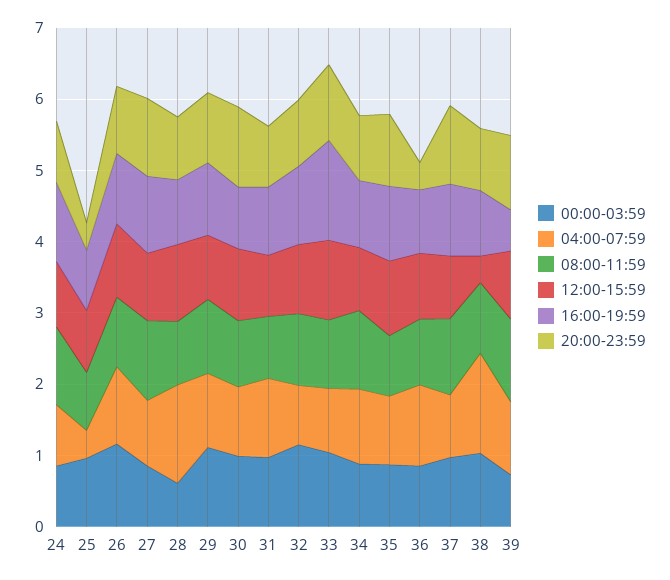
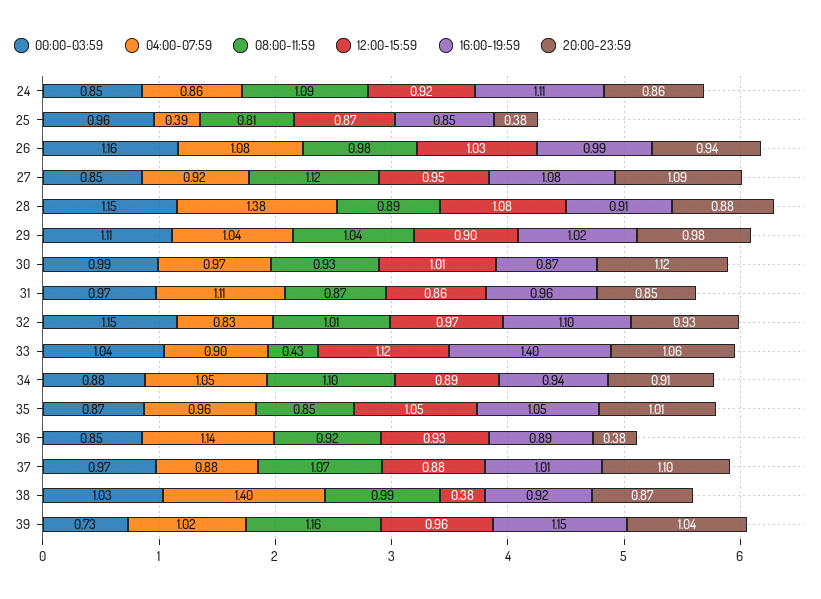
  {
    "00:00-03:59": {
      "24": 0.85,
      "25": 0.96,
      "26": 1.16,
      "27": 0.85,
-     "28": 0.6,
+     "28": 1.15,
      "29": 1.11,
      "30": 0.99,
      "31": 0.97,
      "32": 1.15,
      "33": 1.04,
      "34": 0.88,
      "35": 0.87,
      "36": 0.85,
      "37": 0.97,
      "38": 1.03,
      "39": 0.73
    },
    "04:00-07:59": {
      "24": 0.86,
      "25": 0.39,
      "26": 1.08,
      "27": 0.92,
      "28": 1.38,
      "29": 1.04,
      "30": 0.97,
      "31": 1.11,
      "32": 0.83,
      "33": 0.9,
      "34": 1.05,
      "35": 0.96,
      "36": 1.14,
      "37": 0.88,
      "38": 1.4,
      "39": 1.02
    },
    "08:00-11:59": {
      "24": 1.09,
      "25": 0.81,
      "26": 0.98,
      "27": 1.12,
      "28": 0.89,
      "29": 1.04,
      "30": 0.93,
      "31": 0.87,
      "32": 1.01,
-     "33": 1,
+     "33": 0.43,
      "34": 1.1,
      "35": 0.85,
      "36": 0.92,
      "37": 1.07,
      "38": 0.99,
      "39": 1.16
    },
    "12:00-15:59": {
      "24": 0.92,
      "25": 0.87,
      "26": 1.03,
      "27": 0.95,
      "28": 1.08,
      "29": 0.9,
      "30": 1.01,
      "31": 0.86,
      "32": 0.97,
      "33": 1.12,
      "34": 0.89,
      "35": 1.05,
      "36": 0.93,
      "37": 0.88,
      "38": 0.38,
      "39": 0.96
    },
    "16:00-19:59": {
      "24": 1.11,
      "25": 0.85,
      "26": 0.99,
      "27": 1.08,
      "28": 0.91,
      "29": 1.02,
      "30": 0.87,
      "31": 0.96,
      "32": 1.1,
      "33": 1.4,
      "34": 0.94,
      "35": 1.05,
      "36": 0.89,
      "37": 1.01,
      "38": 0.92,
-     "39": 0.6
+     "39": 1.15
    },
    "20:00-23:59": {
      "24": 0.86,
      "25": 0.38,
      "26": 0.94,
      "27": 1.09,
      "28": 0.88,
      "29": 0.98,
      "30": 1.12,
      "31": 0.85,
      "32": 0.93,
      "33": 1.06,
      "34": 0.91,
      "35": 1.01,
      "36": 0.38,
      "37": 1.1,
      "38": 0.87,
      "39": 1.04
    }
  }

